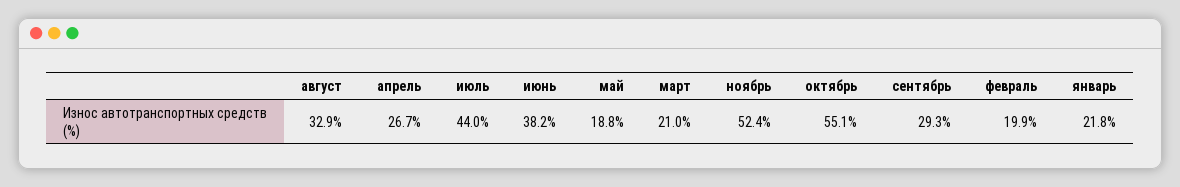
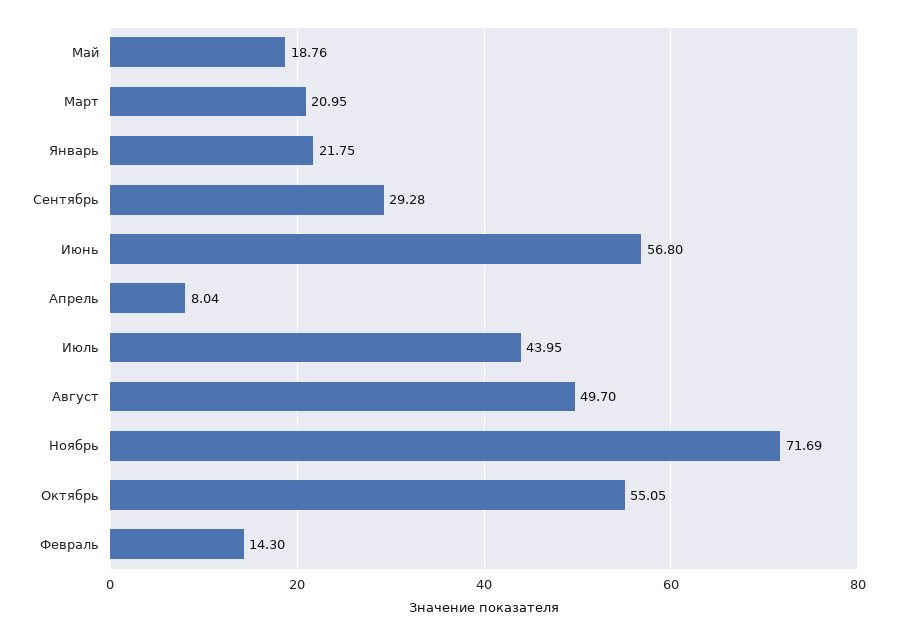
  {
-   "август": 32.9,
+   "август": 49.7,
-   "апрель": 26.7,
+   "апрель": 8.04,
    "июль": 43.95,
-   "июнь": 38.2,
+   "июнь": 56.8,
    "май": 18.76,
    "март": 20.95,
-   "ноябрь": 52.4,
+   "ноябрь": 71.69,
    "октябрь": 55.05,
    "сентябрь": 29.28,
-   "февраль": 19.9,
+   "февраль": 14.3,
    "январь": 21.75
  }

